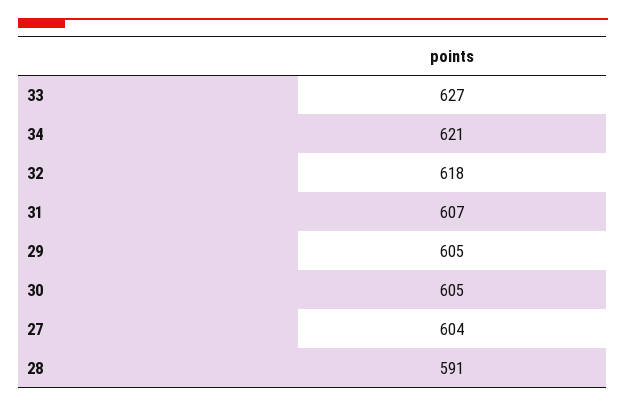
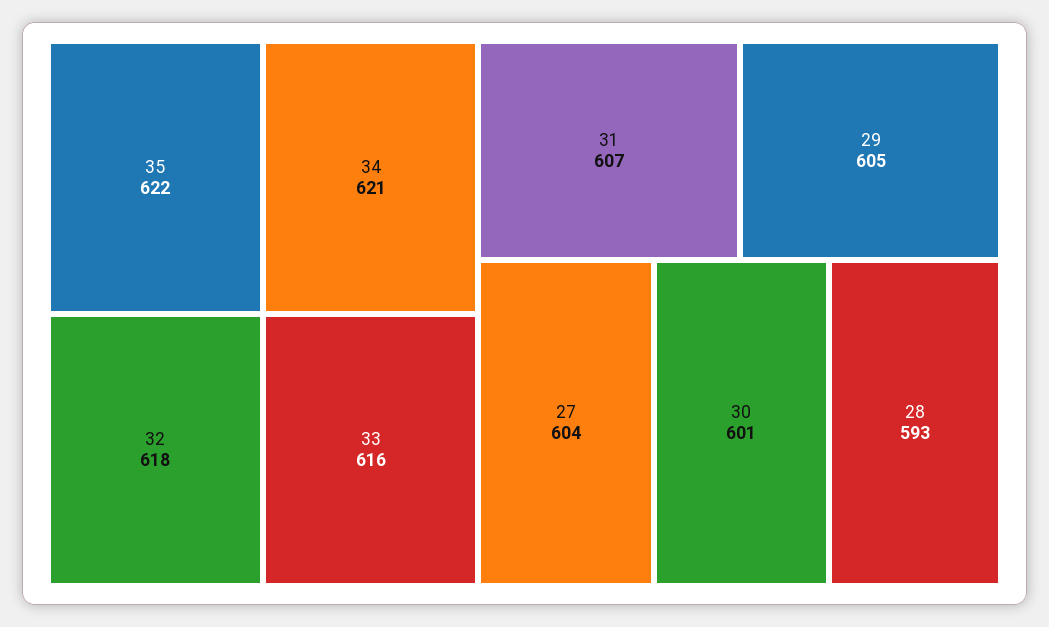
  {
-   "33": 627,
+   "33": 616,
    "34": 621,
    "32": 618,
    "31": 607,
    "29": 605,
-   "30": 605,
+   "30": 601,
    "27": 604,
-   "28": 591
+   "28": 593,
+   "35": 622
  }

